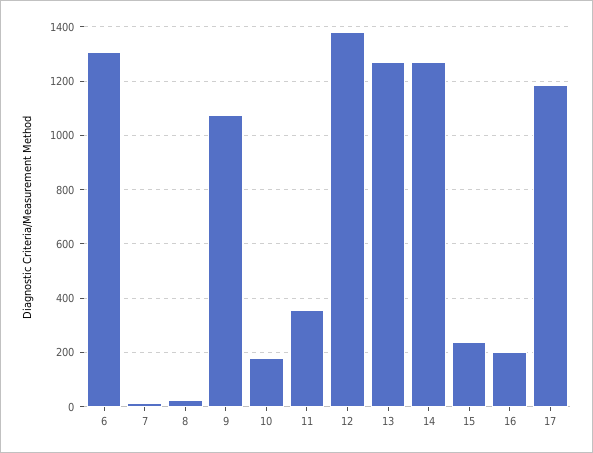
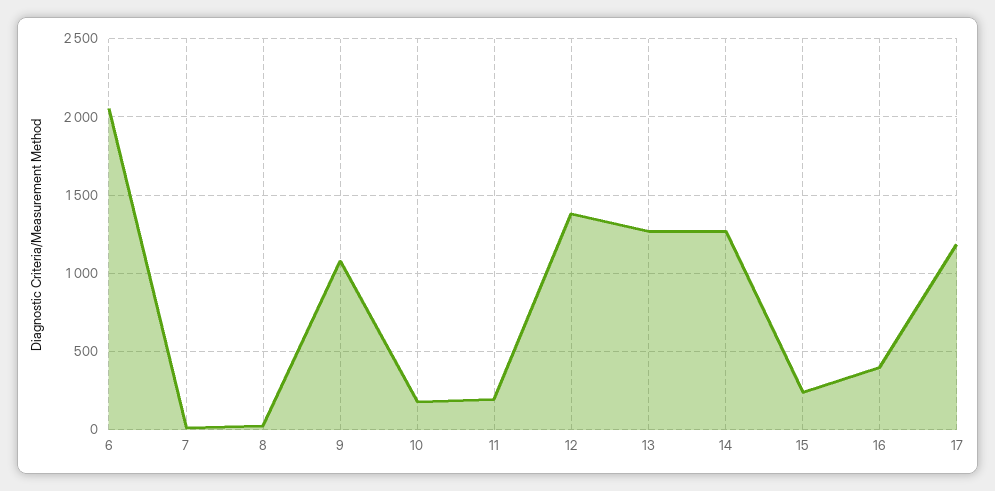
  {
-   "6": 1300,
+   "6": 2050,
    "7": 0,
    "8": 25,
    "9": 1075,
    "10": 175,
-   "11": 350,
+   "11": 200,
    "12": 1375,
    "13": 1275,
    "14": 1275,
    "15": 250,
-   "16": 200,
+   "16": 400,
    "17": 1175
  }

